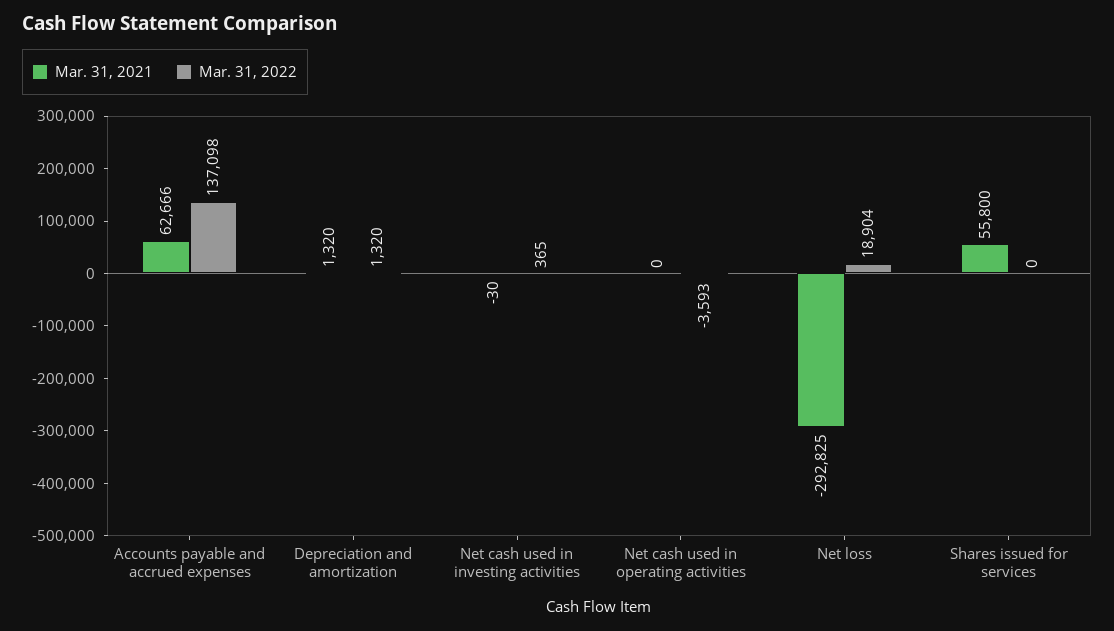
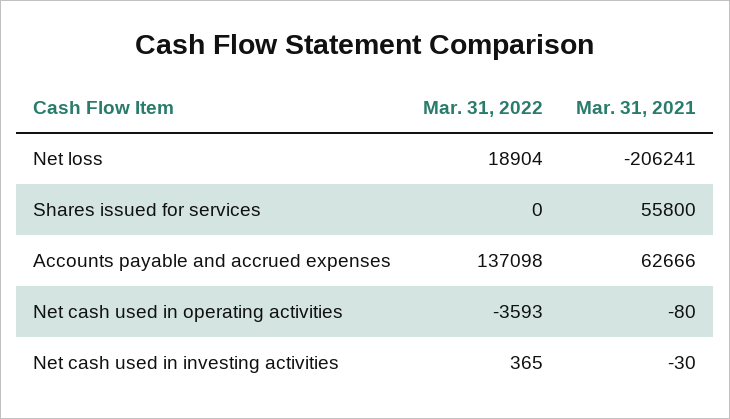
  {
    "Mar. 31, 2021": {
      "Accounts payable and accrued expenses": 62666,
-     "Depreciation and amortization": 1320,
      "Net cash used in investing activities": -30,
-     "Net cash used in operating activities": 0,
+     "Net cash used in operating activities": -80,
-     "Net loss": -292825,
+     "Net loss": -206241,
      "Shares issued for services": 55800
    },
    "Mar. 31, 2022": {
      "Accounts payable and accrued expenses": 137098,
-     "Depreciation and amortization": 1320,
      "Net cash used in investing activities": 365,
      "Net cash used in operating activities": -3593,
      "Net loss": 18904,
      "Shares issued for services": 0
    }
  }

